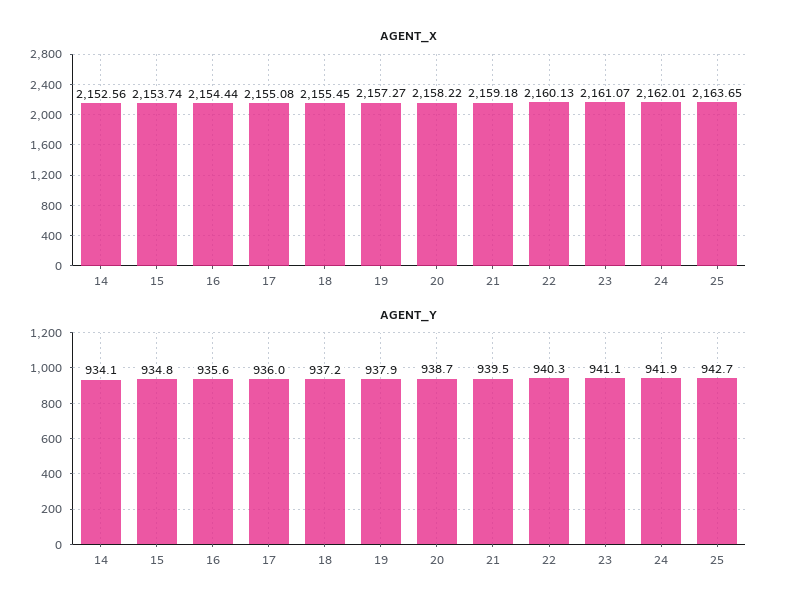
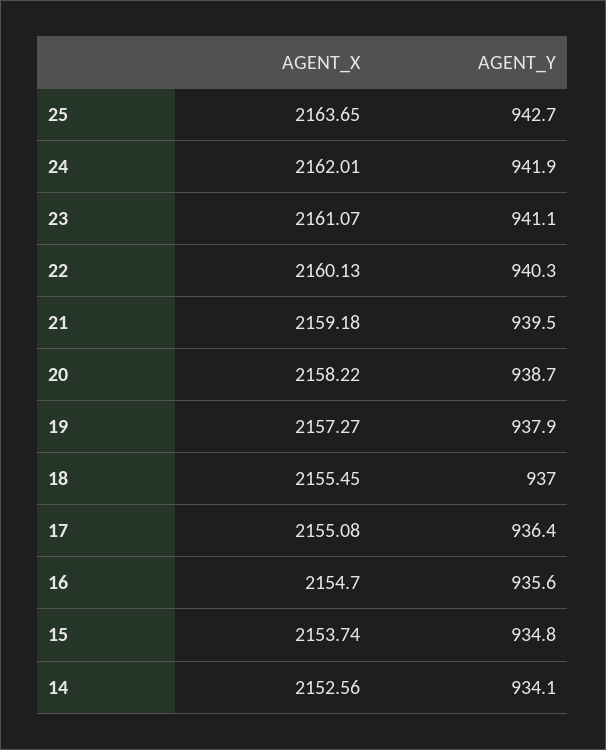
  {
    "AGENT_X": {
      "14": 2152.56,
      "15": 2153.74,
-     "16": 2154.44,
+     "16": 2154.7,
      "17": 2155.08,
      "18": 2155.45,
      "19": 2157.27,
      "20": 2158.22,
      "21": 2159.18,
      "22": 2160.13,
      "23": 2161.07,
      "24": 2162.01,
      "25": 2163.65
    },
    "AGENT_Y": {
      "14": 934.1,
      "15": 934.8,
      "16": 935.6,
-     "17": 936,
+     "17": 936.4,
-     "18": 937.2,
+     "18": 937,
      "19": 937.9,
      "20": 938.7,
      "21": 939.5,
      "22": 940.3,
      "23": 941.1,
      "24": 941.9,
      "25": 942.7
    }
  }

